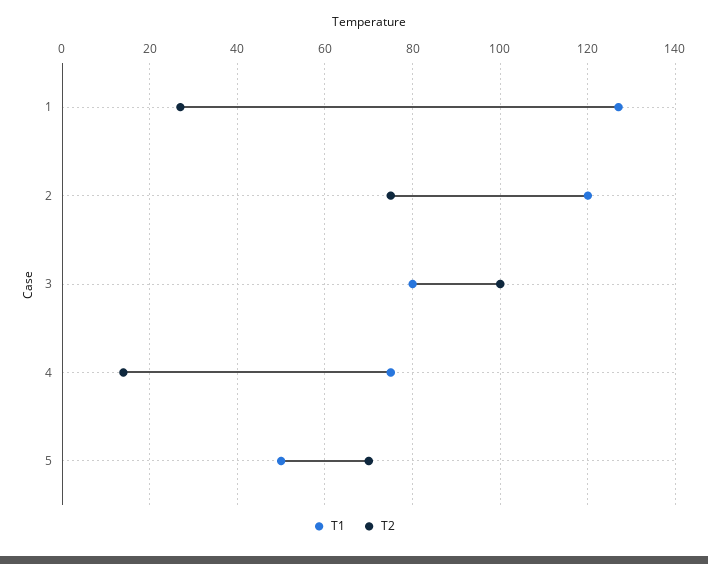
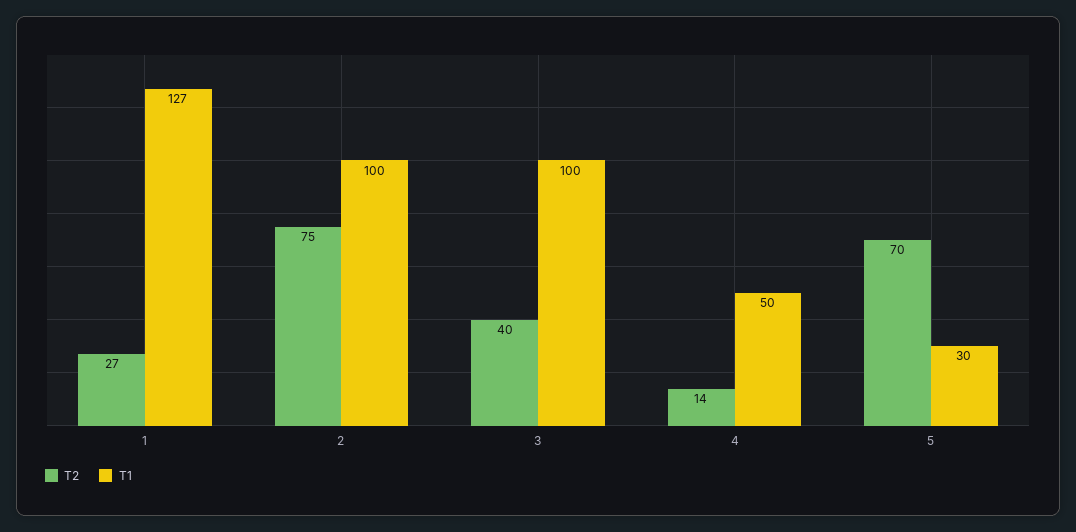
  {
    "T1": {
      "1": 127,
-     "2": 120,
+     "2": 100,
-     "3": 80,
+     "3": 100,
-     "4": 75,
+     "4": 50,
-     "5": 50
+     "5": 30
    },
    "T2": {
      "1": 27,
      "2": 75,
-     "3": 100,
+     "3": 40,
      "4": 14,
      "5": 70
    }
  }

